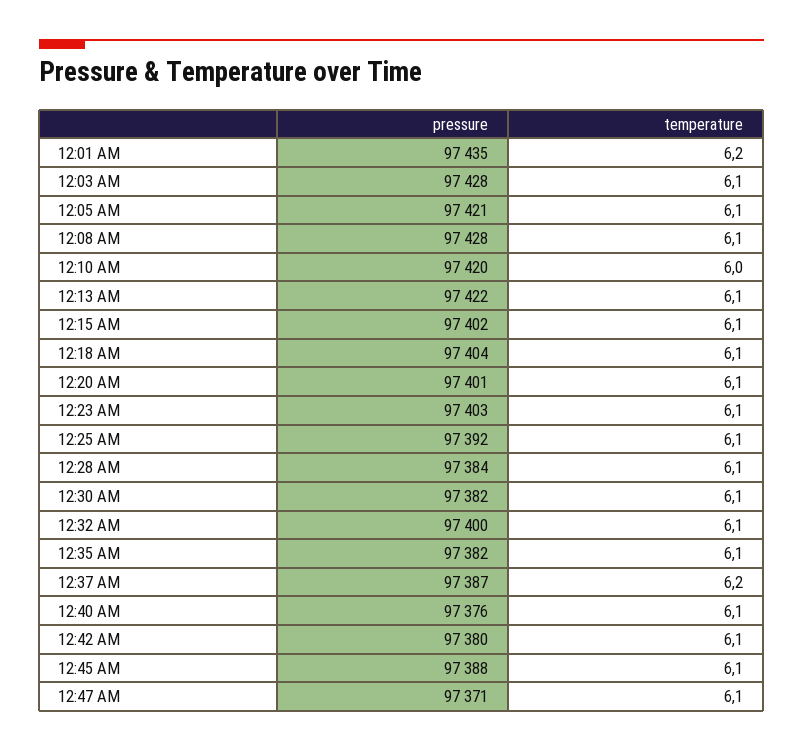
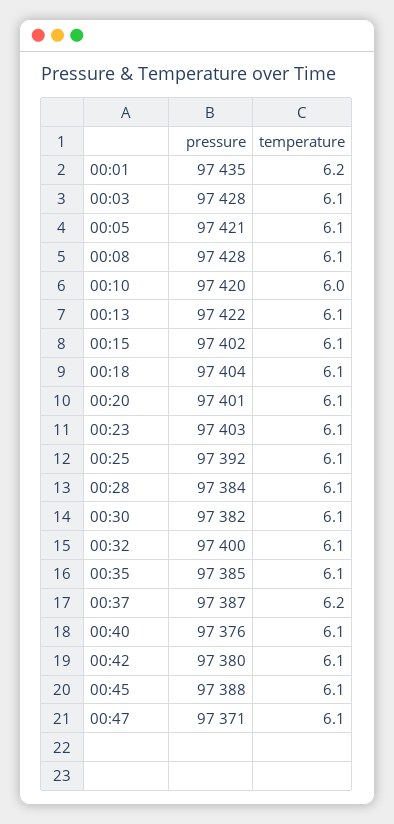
  {
    "pressure": {
      "12:01 AM": 97435,
      "12:03 AM": 97428,
      "12:05 AM": 97421,
      "12:08 AM": 97428,
      "12:10 AM": 97420,
      "12:13 AM": 97422,
      "12:15 AM": 97402,
      "12:18 AM": 97404,
      "12:20 AM": 97401,
      "12:23 AM": 97403,
      "12:25 AM": 97392,
      "12:28 AM": 97384,
      "12:30 AM": 97382,
      "12:32 AM": 97400,
-     "12:35 AM": 97382,
+     "12:35 AM": 97385,
      "12:37 AM": 97387,
      "12:40 AM": 97376,
      "12:42 AM": 97380,
      "12:45 AM": 97388,
      "12:47 AM": 97371
    },
    "temperature": {
      "12:01 AM": 6.2,
      "12:03 AM": 6.1,
      "12:05 AM": 6.1,
      "12:08 AM": 6.1,
      "12:10 AM": 6,
      "12:13 AM": 6.1,
      "12:15 AM": 6.1,
      "12:18 AM": 6.1,
      "12:20 AM": 6.1,
      "12:23 AM": 6.1,
      "12:25 AM": 6.1,
      "12:28 AM": 6.1,
      "12:30 AM": 6.1,
      "12:32 AM": 6.1,
      "12:35 AM": 6.1,
      "12:37 AM": 6.2,
      "12:40 AM": 6.1,
      "12:42 AM": 6.1,
      "12:45 AM": 6.1,
      "12:47 AM": 6.1
    }
  }

